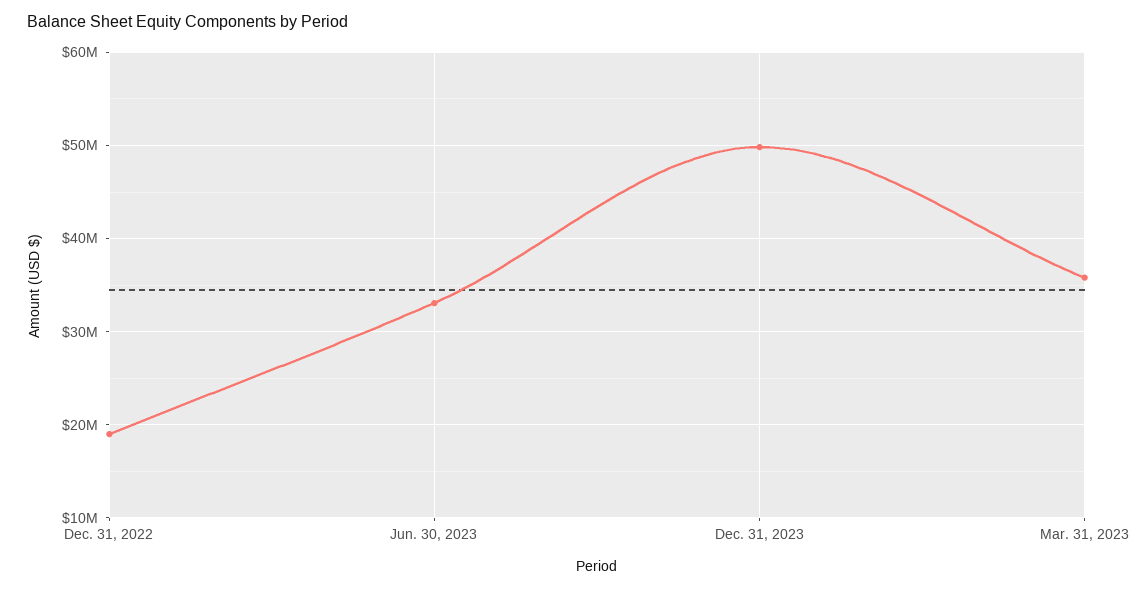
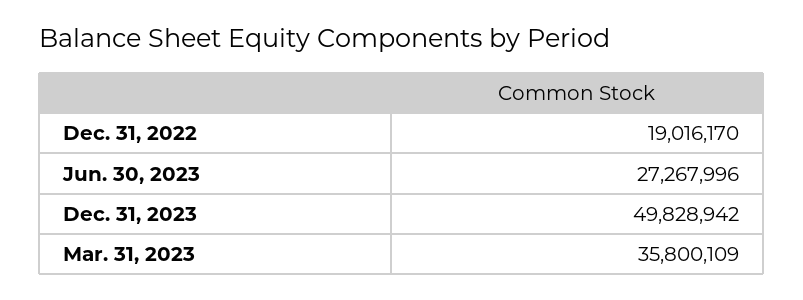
  {
    "Dec. 31, 2022": 19016170,
-   "Jun. 30, 2023": 33000000,
+   "Jun. 30, 2023": 27267996,
    "Dec. 31, 2023": 49828942,
    "Mar. 31, 2023": 35800109
  }

